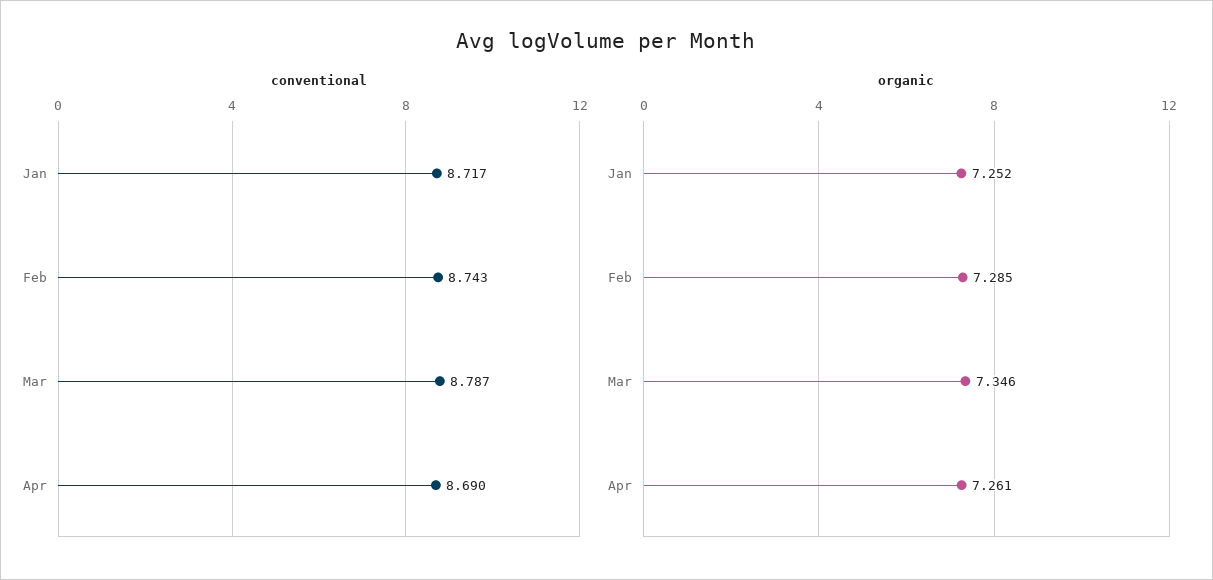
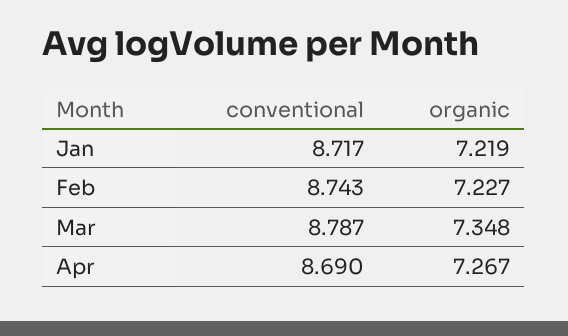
  {
    "conventional": {
      "Jan": 8.717,
      "Feb": 8.743,
      "Mar": 8.787,
      "Apr": 8.69
    },
    "organic": {
-     "Jan": 7.252,
+     "Jan": 7.219,
-     "Feb": 7.285,
+     "Feb": 7.227,
-     "Mar": 7.346,
+     "Mar": 7.348,
-     "Apr": 7.261
+     "Apr": 7.267
    }
  }

